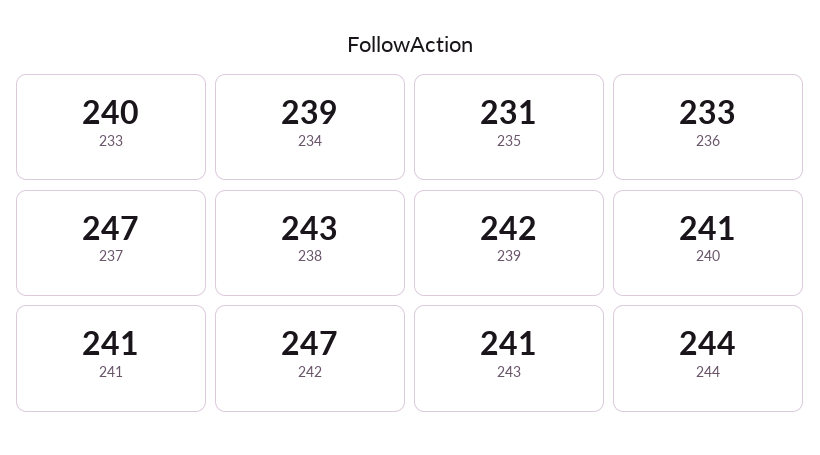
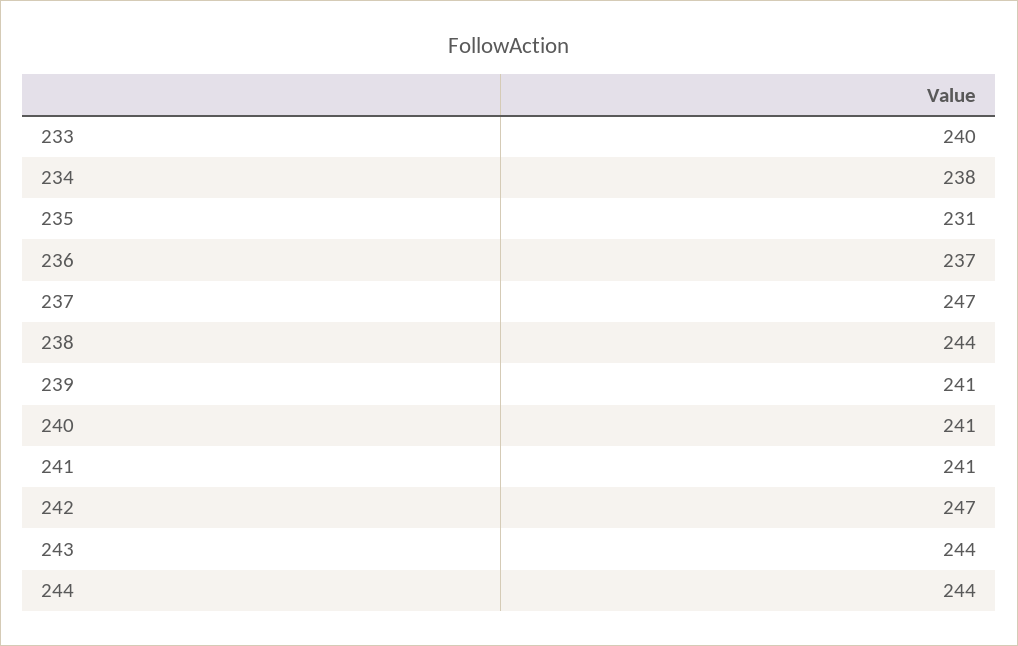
  {
    "233": 240,
-   "234": 239,
+   "234": 238,
    "235": 231,
-   "236": 233,
+   "236": 237,
    "237": 247,
-   "238": 243,
+   "238": 244,
-   "239": 242,
+   "239": 241,
    "240": 241,
    "241": 241,
    "242": 247,
-   "243": 241,
+   "243": 244,
    "244": 244
  }

